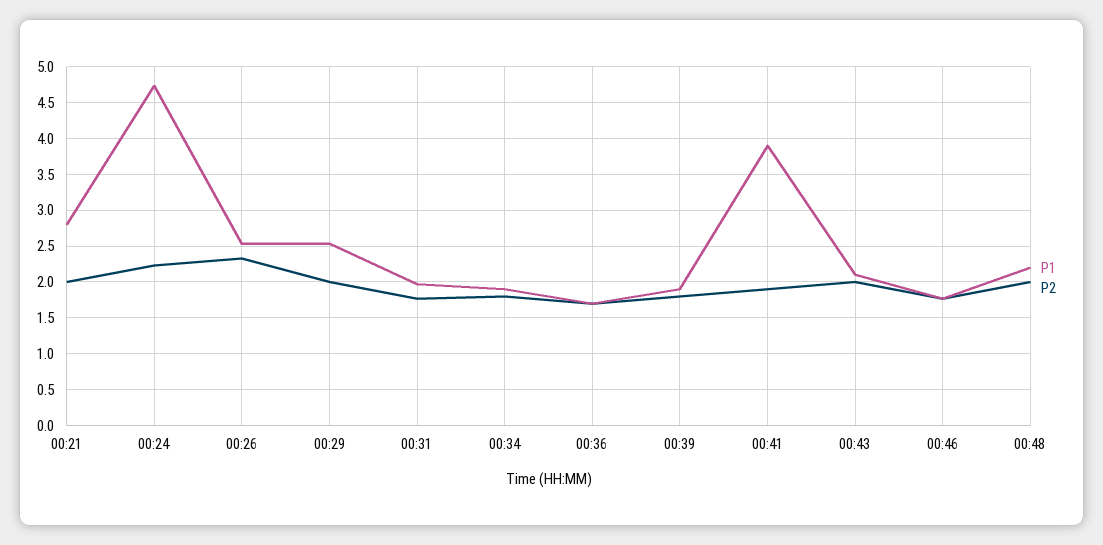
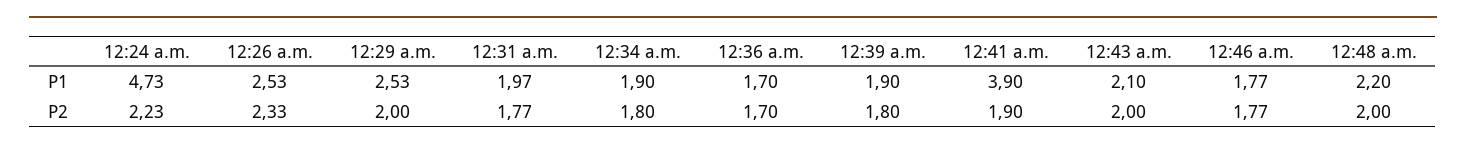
  {
    "P1": {
-     "00:21": 2.8,
      "00:24": 4.73,
      "00:26": 2.53,
      "00:29": 2.53,
      "00:31": 1.97,
      "00:34": 1.9,
      "00:36": 1.7,
      "00:39": 1.9,
      "00:41": 3.9,
      "00:43": 2.1,
      "00:46": 1.77,
      "00:48": 2.2
    },
    "P2": {
-     "00:21": 2,
      "00:24": 2.23,
      "00:26": 2.33,
      "00:29": 2,
      "00:31": 1.77,
      "00:34": 1.8,
      "00:36": 1.7,
      "00:39": 1.8,
      "00:41": 1.9,
      "00:43": 2,
      "00:46": 1.77,
      "00:48": 2
    }
  }

